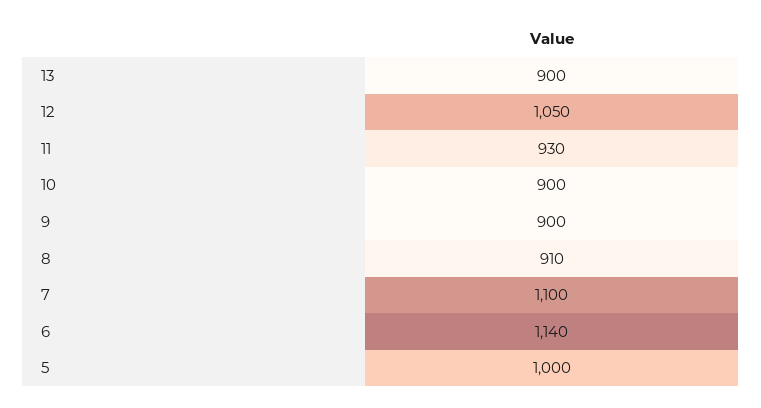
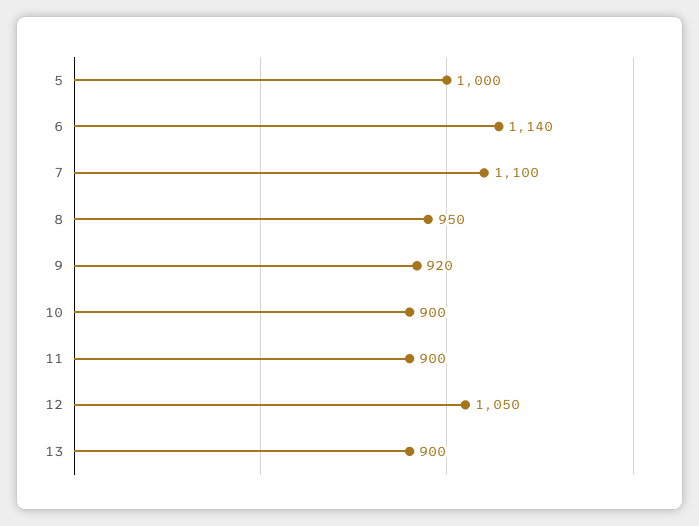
  {
    "13": 900,
    "12": 1050,
-   "11": 930,
+   "11": 900,
    "10": 900,
-   "9": 900,
+   "9": 920,
-   "8": 910,
+   "8": 950,
    "7": 1100,
    "6": 1140,
    "5": 1000
  }

